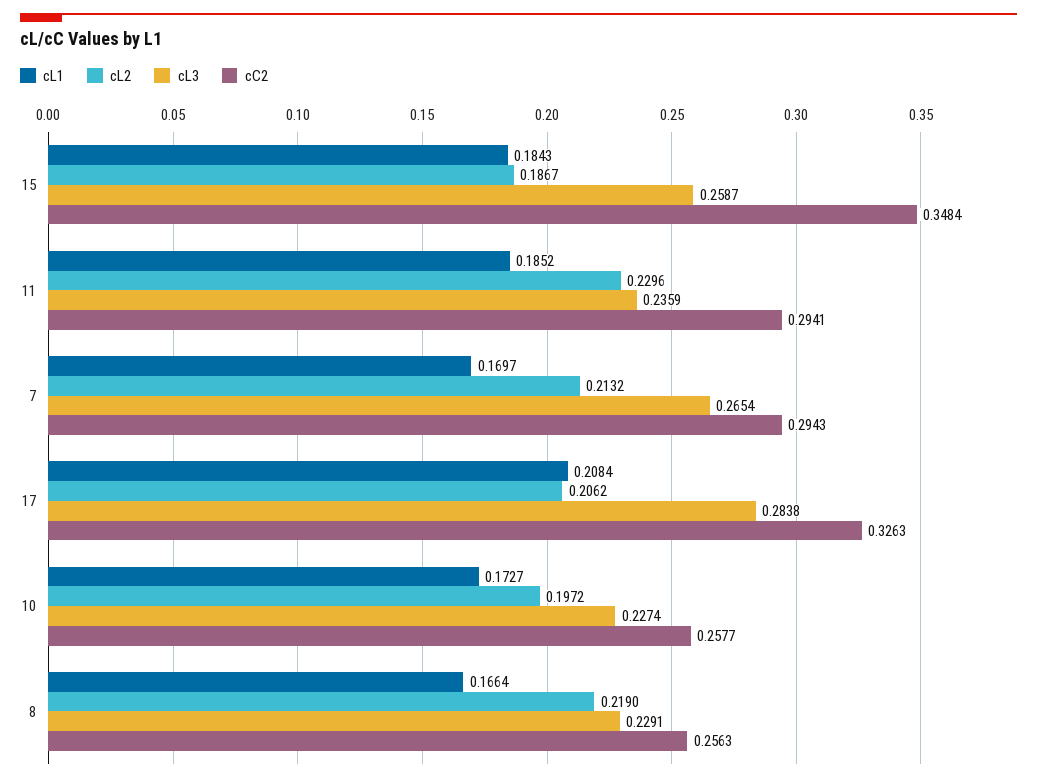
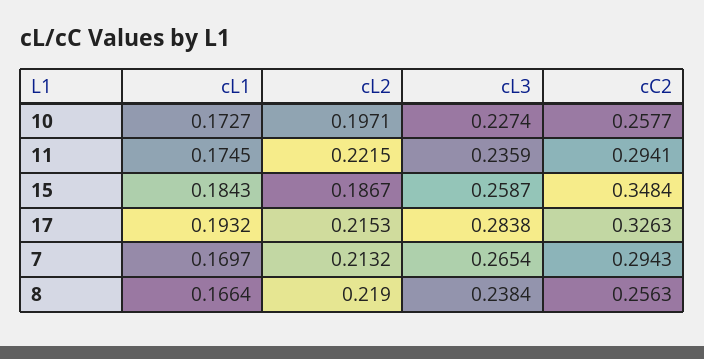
  {
    "cL1": {
      "15": 0.1843,
-     "11": 0.1852,
+     "11": 0.1745,
      "7": 0.1697,
-     "17": 0.2084,
+     "17": 0.1932,
      "10": 0.1727,
      "8": 0.1664
    },
    "cL2": {
      "15": 0.1867,
-     "11": 0.2296,
+     "11": 0.2215,
      "7": 0.2132,
-     "17": 0.2062,
+     "17": 0.2153,
-     "10": 0.1972,
+     "10": 0.1971,
      "8": 0.219
    },
    "cL3": {
      "15": 0.2587,
      "11": 0.2359,
      "7": 0.2654,
      "17": 0.2838,
      "10": 0.2274,
-     "8": 0.2291
+     "8": 0.2384
    },
    "cC2": {
      "15": 0.3484,
      "11": 0.2941,
      "7": 0.2943,
      "17": 0.3263,
      "10": 0.2577,
      "8": 0.2563
    }
  }

